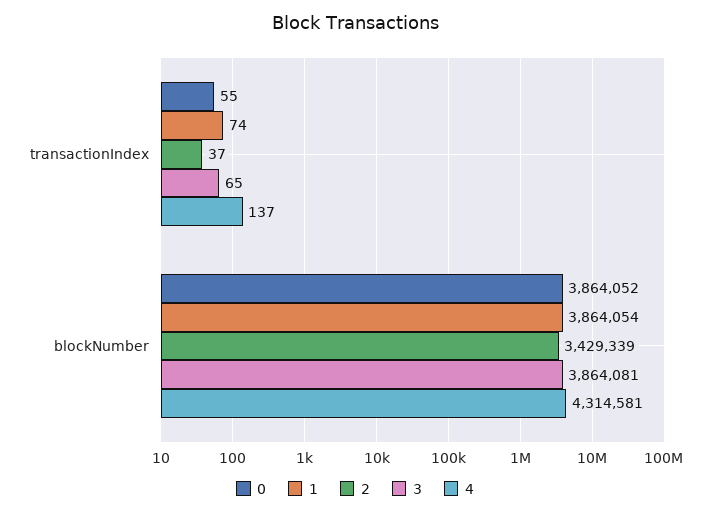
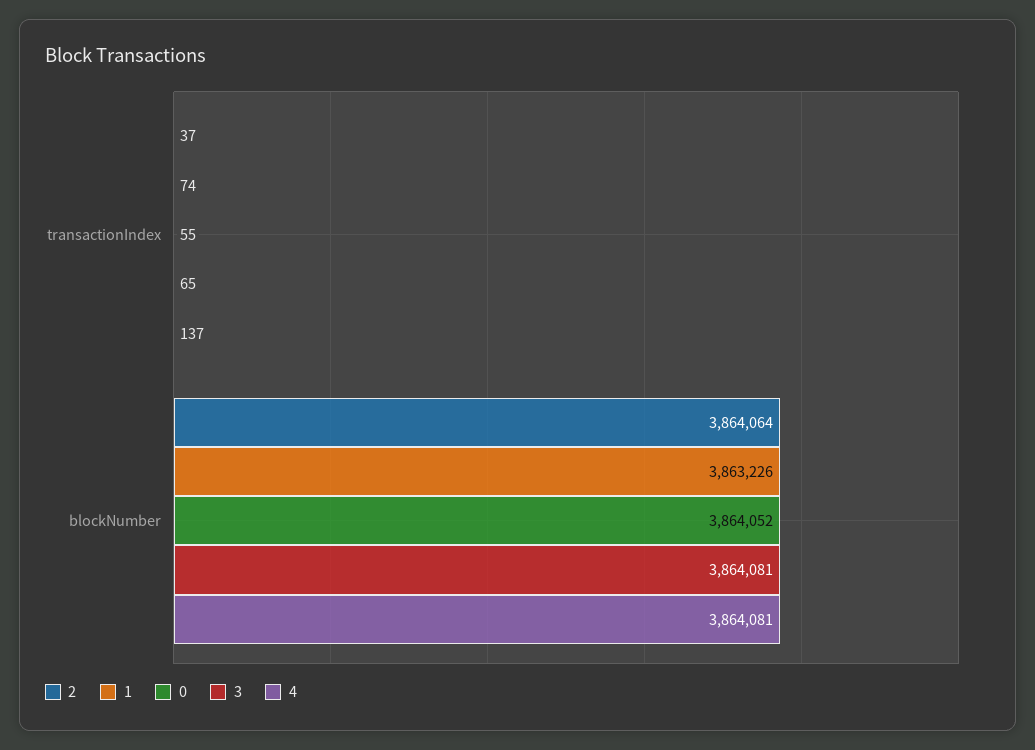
  {
    "0": {
      "transactionIndex": 55,
      "blockNumber": 3864052
    },
    "1": {
      "transactionIndex": 74,
-     "blockNumber": 3864054
+     "blockNumber": 3863226
    },
    "2": {
      "transactionIndex": 37,
-     "blockNumber": 3429339
+     "blockNumber": 3864064
    },
    "3": {
      "transactionIndex": 65,
      "blockNumber": 3864081
    },
    "4": {
      "transactionIndex": 137,
-     "blockNumber": 4314581
+     "blockNumber": 3864081
    }
  }

